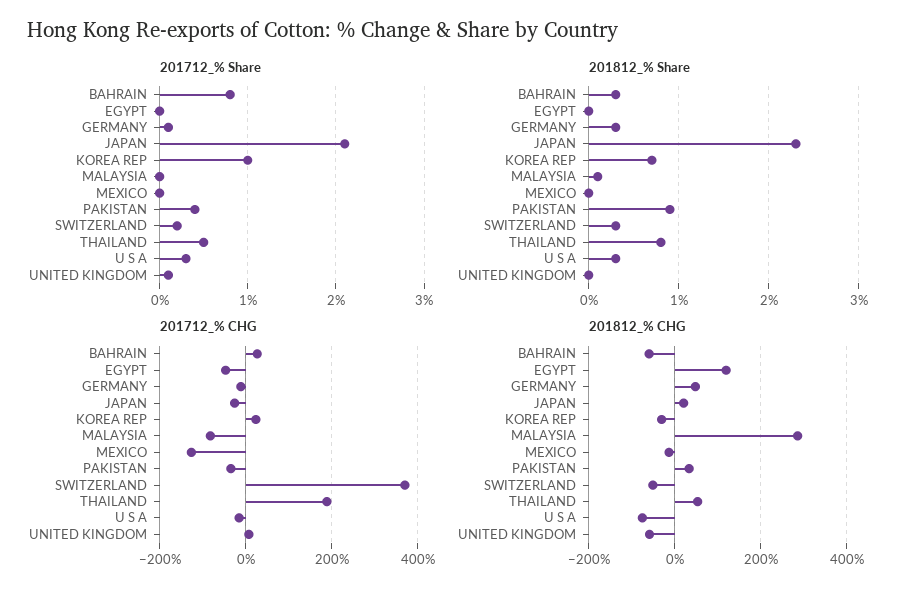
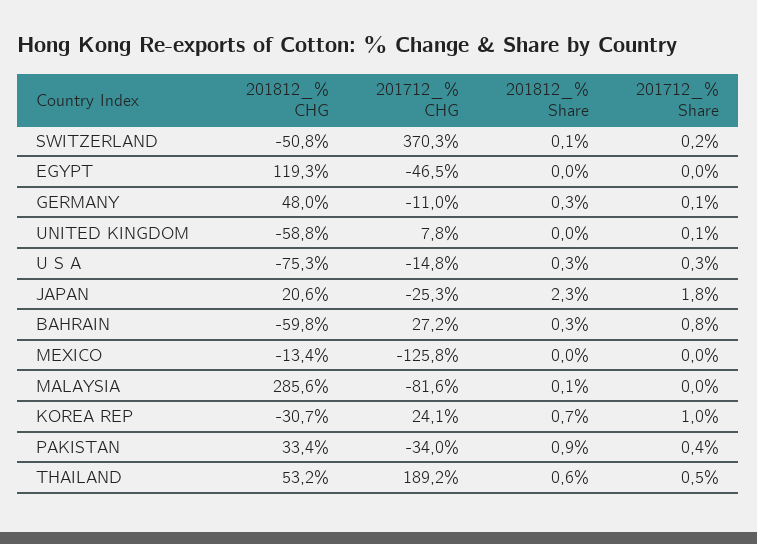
  {
    "201712_% Share": {
      "BAHRAIN": 0.8,
      "EGYPT": 0,
      "GERMANY": 0.1,
-     "JAPAN": 2.1,
+     "JAPAN": 1.8,
      "KOREA REP": 1,
      "MALAYSIA": 0,
      "MEXICO": 0,
      "PAKISTAN": 0.4,
      "SWITZERLAND": 0.2,
      "THAILAND": 0.5,
      "U S A": 0.3,
      "UNITED KINGDOM": 0.1
    },
    "201812_% Share": {
      "BAHRAIN": 0.3,
      "EGYPT": 0,
      "GERMANY": 0.3,
      "JAPAN": 2.3,
      "KOREA REP": 0.7,
      "MALAYSIA": 0.1,
      "MEXICO": 0,
      "PAKISTAN": 0.9,
-     "SWITZERLAND": 0.3,
+     "SWITZERLAND": 0.1,
-     "THAILAND": 0.8,
+     "THAILAND": 0.6,
      "U S A": 0.3,
      "UNITED KINGDOM": 0
    },
    "201712_% CHG": {
      "BAHRAIN": 27.2,
      "EGYPT": -46.5,
      "GERMANY": -11,
      "JAPAN": -25.3,
      "KOREA REP": 24.1,
      "MALAYSIA": -81.6,
      "MEXICO": -125.8,
      "PAKISTAN": -34,
      "SWITZERLAND": 370.3,
      "THAILAND": 189.2,
      "U S A": -14.8,
      "UNITED KINGDOM": 7.8
    },
    "201812_% CHG": {
      "BAHRAIN": -59.8,
      "EGYPT": 119.3,
      "GERMANY": 48,
      "JAPAN": 20.6,
      "KOREA REP": -30.7,
      "MALAYSIA": 285.6,
      "MEXICO": -13.4,
      "PAKISTAN": 33.4,
      "SWITZERLAND": -50.8,
      "THAILAND": 53.2,
      "U S A": -75.3,
      "UNITED KINGDOM": -58.8
    }
  }

